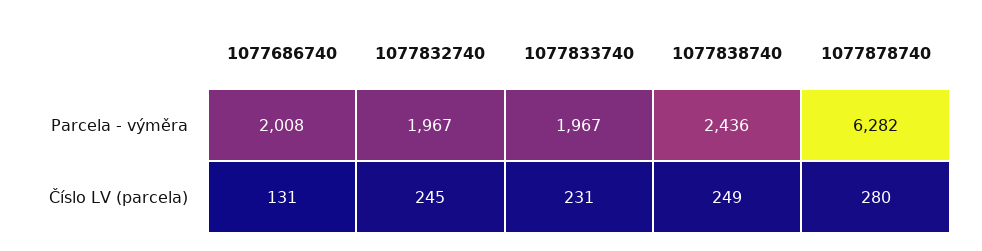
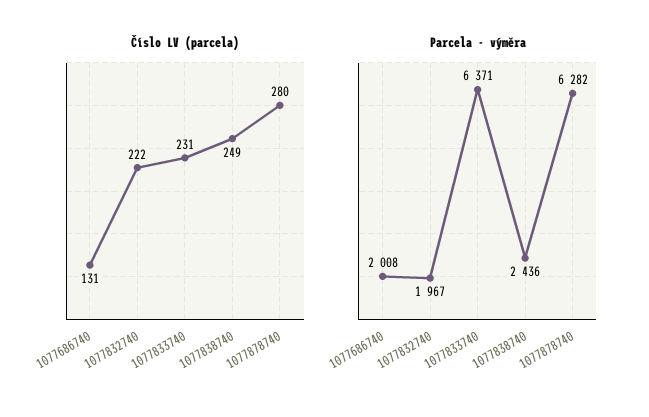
  {
    "Parcela - výměra": {
      "1077686740": 2008,
      "1077832740": 1967,
-     "1077833740": 1967,
+     "1077833740": 6371,
      "1077838740": 2436,
      "1077878740": 6282
    },
    "Číslo LV (parcela)": {
      "1077686740": 131,
-     "1077832740": 245,
+     "1077832740": 222,
      "1077833740": 231,
      "1077838740": 249,
      "1077878740": 280
    }
  }

